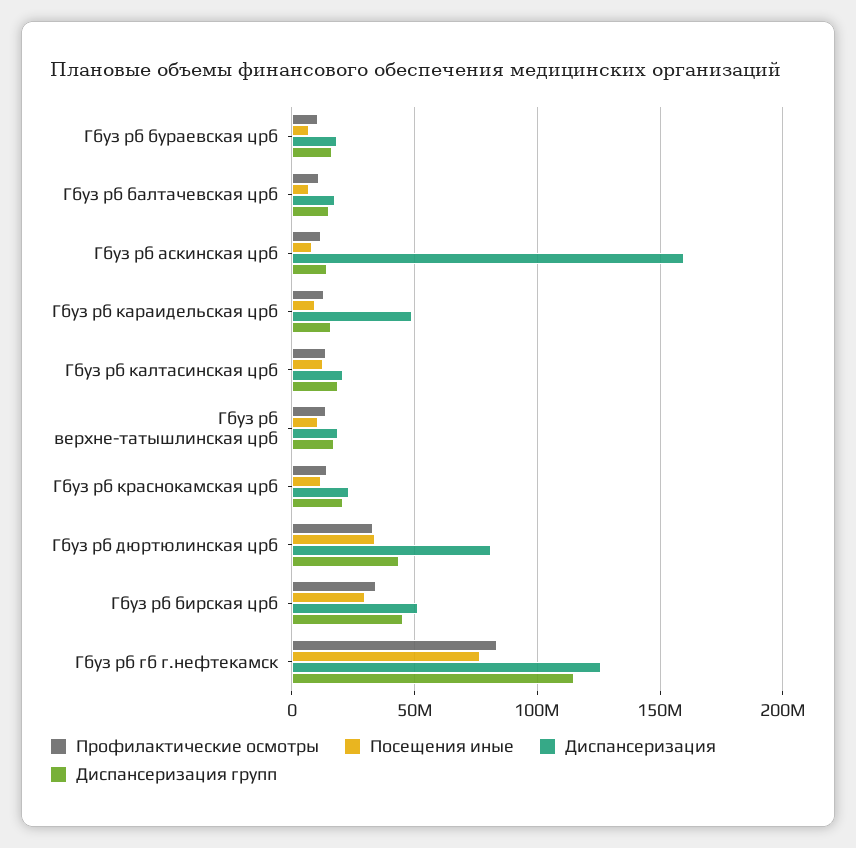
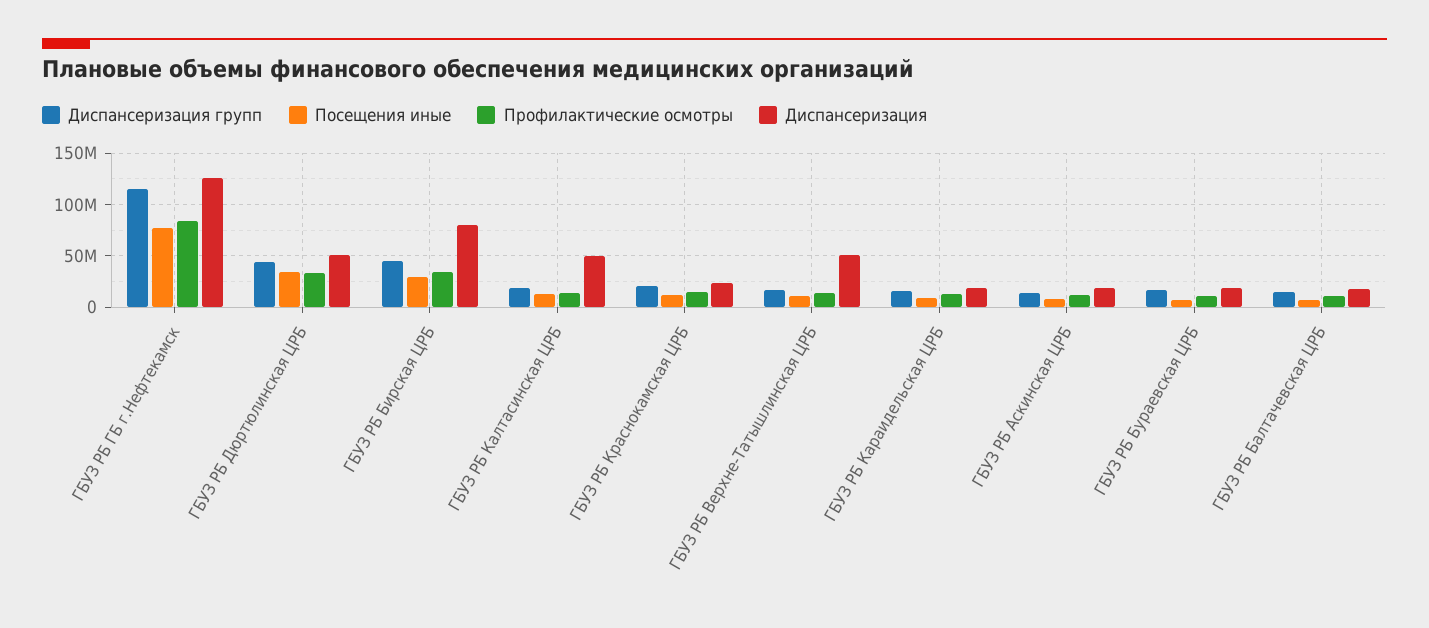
  {
    "Профилактические осмотры": {
      "Гбуз рб бураевская црб": 10000000,
      "Гбуз рб балтачевская црб": 10000000,
      "Гбуз рб аскинская црб": 10000000,
      "Гбуз рб караидельская црб": 15000000,
      "Гбуз рб калтасинская црб": 15000000,
      "Гбуз рб верхне-татышлинская црб": 15000000,
      "Гбуз рб краснокамская црб": 15000000,
      "Гбуз рб дюртюлинская црб": 35000000,
      "Гбуз рб бирская црб": 35000000,
      "Гбуз рб гб г.нефтекамск": 85000000
    },
    "Посещения иные": {
      "Гбуз рб бураевская црб": 5000000,
      "Гбуз рб балтачевская црб": 5000000,
      "Гбуз рб аскинская црб": 10000000,
      "Гбуз рб караидельская црб": 10000000,
      "Гбуз рб калтасинская црб": 15000000,
      "Гбуз рб верхне-татышлинская црб": 10000000,
      "Гбуз рб краснокамская црб": 10000000,
      "Гбуз рб дюртюлинская црб": 35000000,
      "Гбуз рб бирская црб": 30000000,
      "Гбуз рб гб г.нефтекамск": 75000000
    },
    "Диспансеризация": {
      "Гбуз рб бураевская црб": 20000000,
      "Гбуз рб балтачевская црб": 15000000,
-     "Гбуз рб аскинская црб": 160000000,
+     "Гбуз рб аскинская црб": 20000000,
-     "Гбуз рб караидельская црб": 50000000,
+     "Гбуз рб караидельская црб": 20000000,
-     "Гбуз рб калтасинская црб": 20000000,
+     "Гбуз рб калтасинская црб": 50000000,
-     "Гбуз рб верхне-татышлинская црб": 20000000,
+     "Гбуз рб верхне-татышлинская црб": 50000000,
      "Гбуз рб краснокамская црб": 25000000,
-     "Гбуз рб дюртюлинская црб": 80000000,
+     "Гбуз рб дюртюлинская црб": 50000000,
-     "Гбуз рб бирская црб": 50000000,
+     "Гбуз рб бирская црб": 80000000,
      "Гбуз рб гб г.нефтекамск": 125000000
    },
    "Диспансеризация групп": {
      "Гбуз рб бураевская црб": 15000000,
      "Гбуз рб балтачевская црб": 15000000,
      "Гбуз рб аскинская црб": 15000000,
      "Гбуз рб караидельская црб": 15000000,
      "Гбуз рб калтасинская црб": 20000000,
      "Гбуз рб верхне-татышлинская црб": 15000000,
      "Гбуз рб краснокамская црб": 20000000,
      "Гбуз рб дюртюлинская црб": 45000000,
      "Гбуз рб бирская црб": 45000000,
      "Гбуз рб гб г.нефтекамск": 115000000
    }
  }

